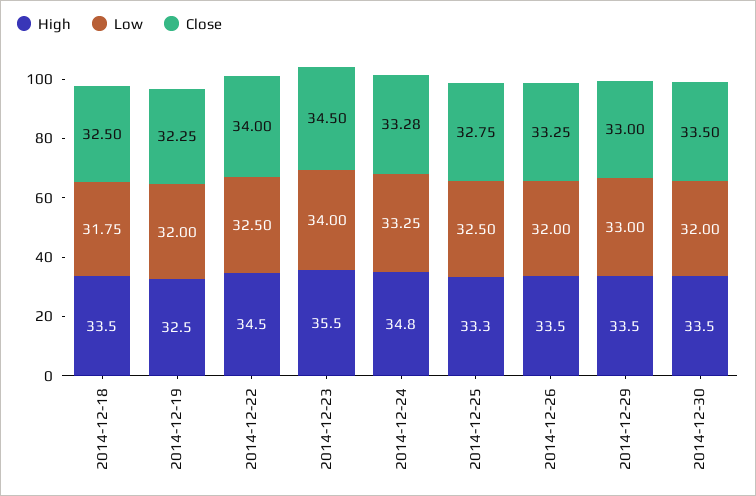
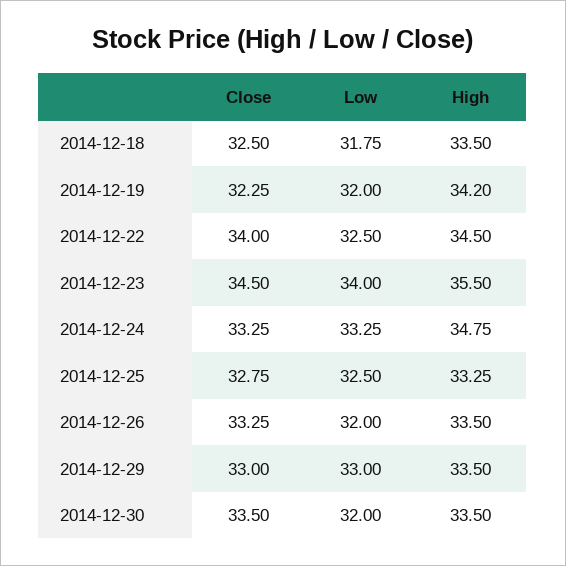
  {
    "High": {
      "2014-12-18": 33.5,
-     "2014-12-19": 32.5,
+     "2014-12-19": 34.2,
      "2014-12-22": 34.5,
      "2014-12-23": 35.5,
      "2014-12-24": 34.75,
      "2014-12-25": 33.25,
      "2014-12-26": 33.5,
      "2014-12-29": 33.5,
      "2014-12-30": 33.5
    },
    "Low": {
      "2014-12-18": 31.75,
      "2014-12-19": 32,
      "2014-12-22": 32.5,
      "2014-12-23": 34,
      "2014-12-24": 33.25,
      "2014-12-25": 32.5,
      "2014-12-26": 32,
      "2014-12-29": 33,
      "2014-12-30": 32
    },
    "Close": {
      "2014-12-18": 32.5,
      "2014-12-19": 32.25,
      "2014-12-22": 34,
      "2014-12-23": 34.5,
-     "2014-12-24": 33.28,
+     "2014-12-24": 33.25,
      "2014-12-25": 32.75,
      "2014-12-26": 33.25,
      "2014-12-29": 33,
      "2014-12-30": 33.5
    }
  }

